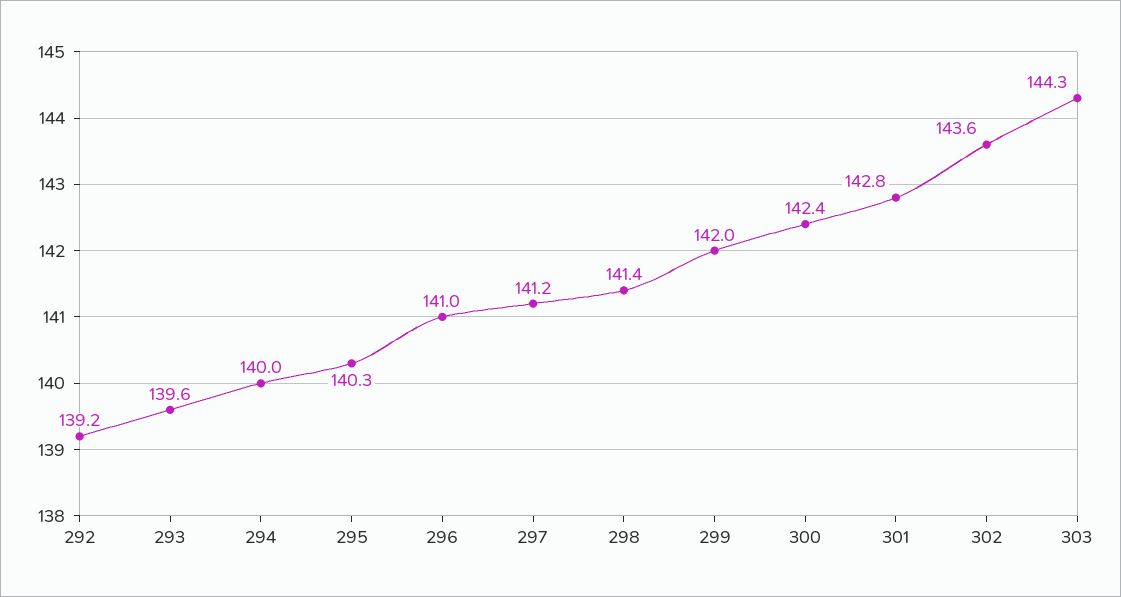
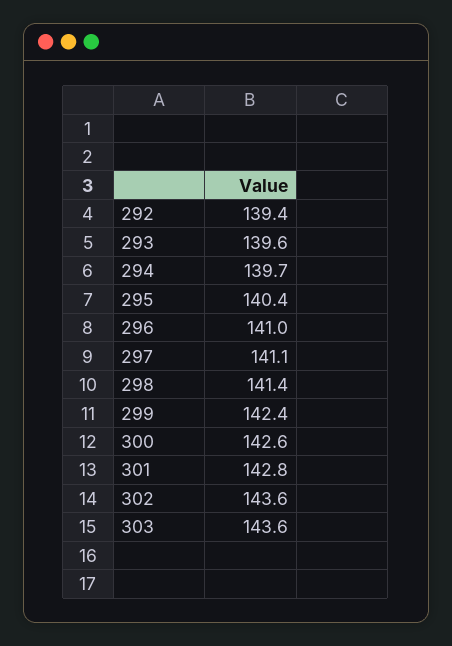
  {
-   "292": 139.2,
+   "292": 139.4,
    "293": 139.6,
-   "294": 140,
+   "294": 139.7,
-   "295": 140.3,
+   "295": 140.4,
    "296": 141,
-   "297": 141.2,
+   "297": 141.1,
    "298": 141.4,
-   "299": 142,
+   "299": 142.4,
-   "300": 142.4,
+   "300": 142.6,
    "301": 142.8,
    "302": 143.6,
-   "303": 144.3
+   "303": 143.6
  }

